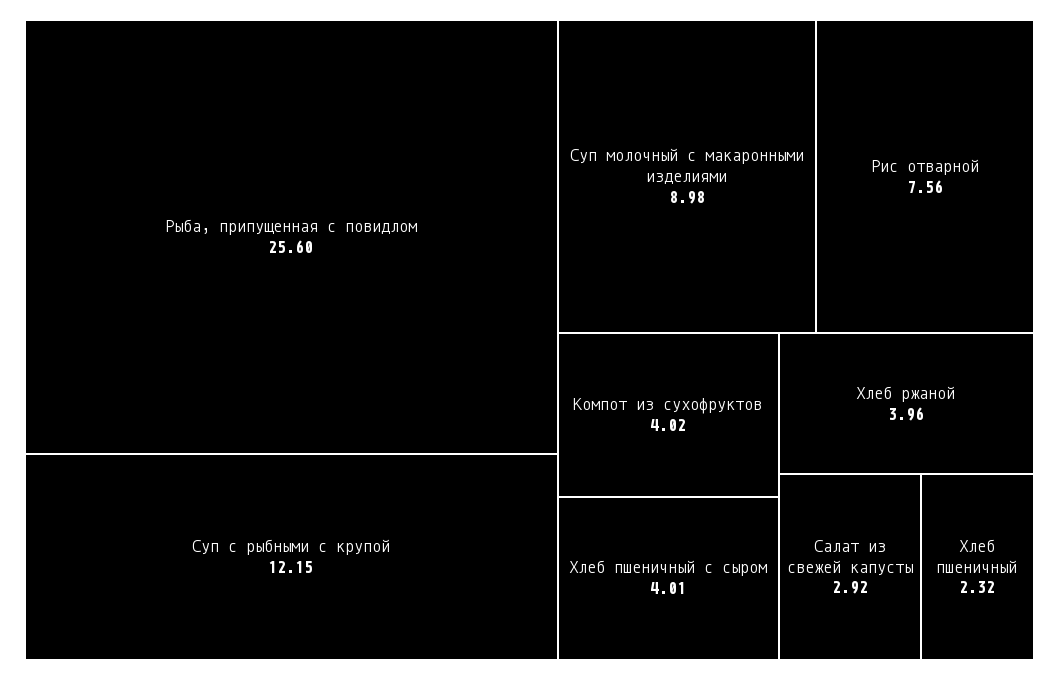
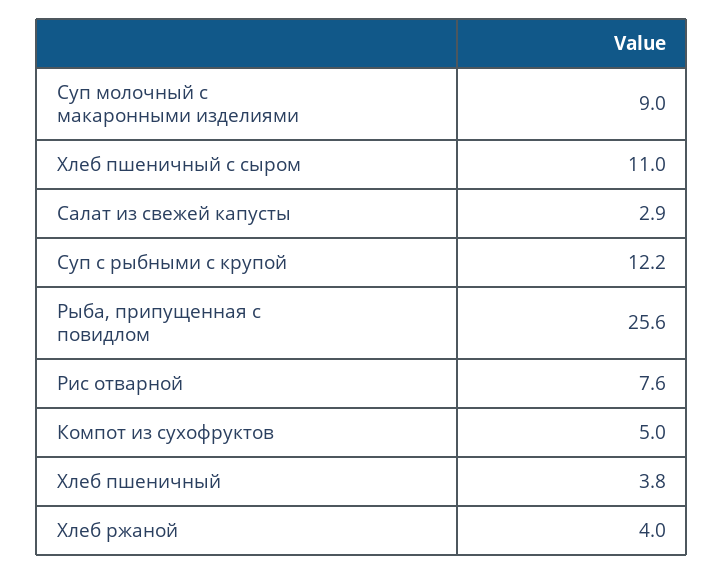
  {
    "Рыба, припущенная с повидлом": 25.6,
    "Суп с рыбными с крупой": 12.15,
    "Суп молочный с макаронными изделиями": 8.98,
    "Рис отварной": 7.56,
-   "Компот из сухофруктов": 4.02,
+   "Компот из сухофруктов": 5,
-   "Хлеб пшеничный с сыром": 4.01,
+   "Хлеб пшеничный с сыром": 11,
    "Хлеб ржаной": 3.96,
    "Салат из свежей капусты": 2.92,
-   "Хлеб пшеничный": 2.32
+   "Хлеб пшеничный": 3.8
  }

